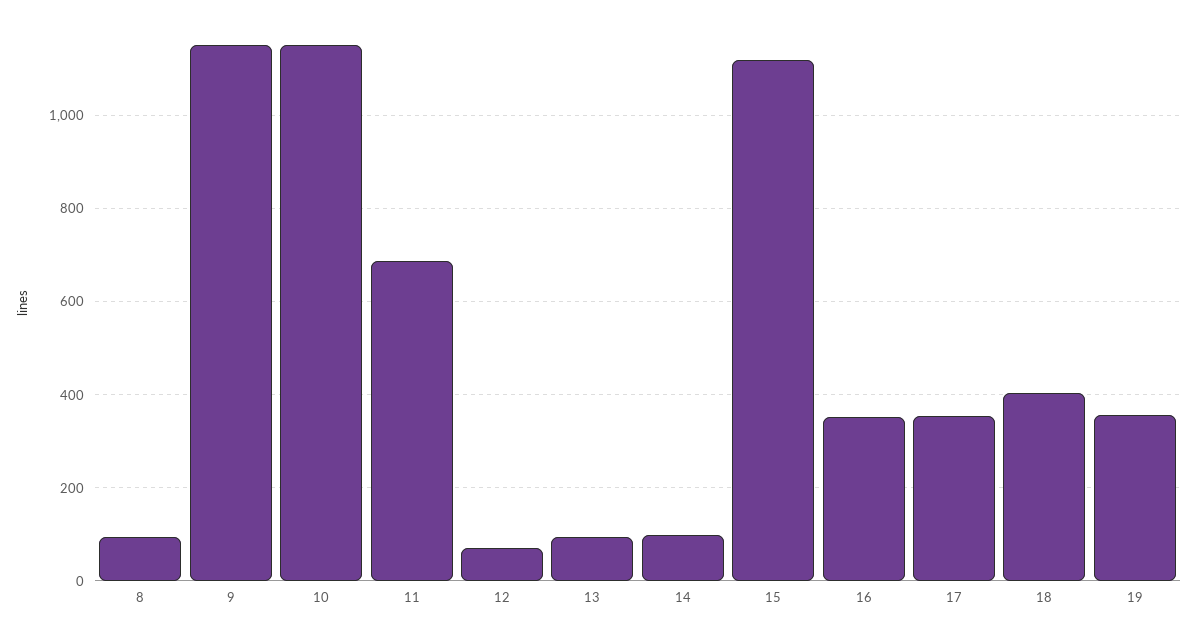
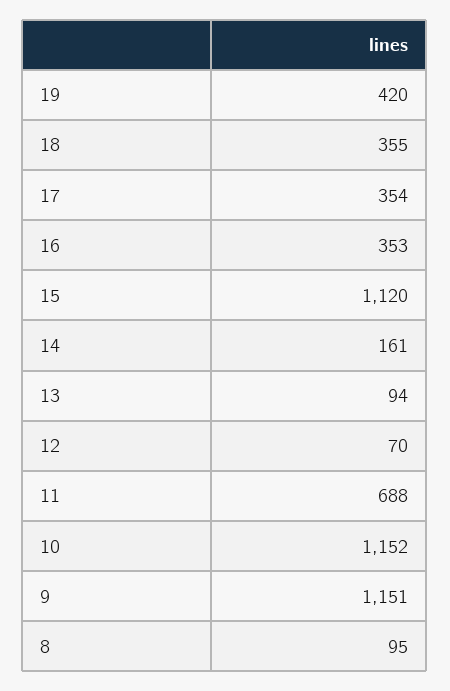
  {
    "8": 95,
    "9": 1151,
    "10": 1152,
    "11": 688,
    "12": 70,
    "13": 94,
-   "14": 100,
+   "14": 161,
    "15": 1120,
    "16": 353,
    "17": 354,
-   "18": 400,
+   "18": 355,
-   "19": 360
+   "19": 420
  }

